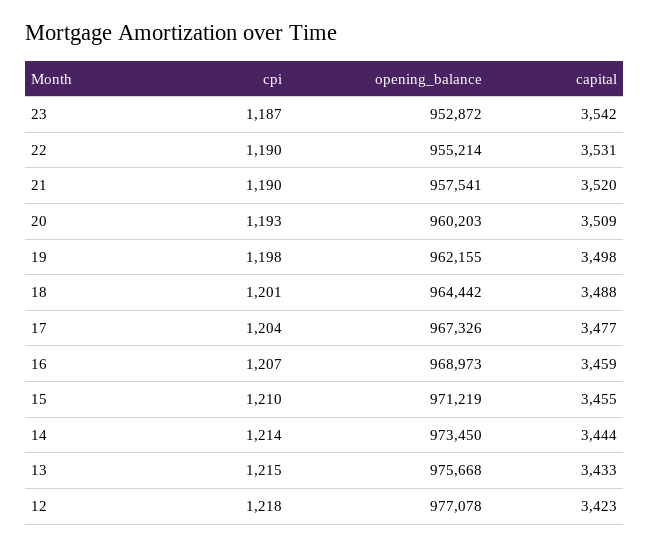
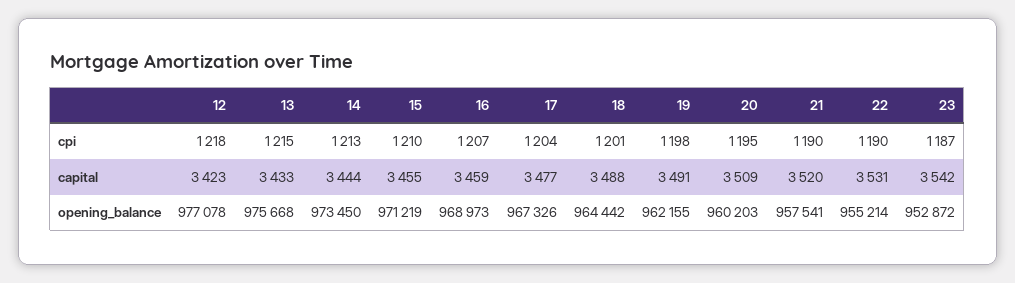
  {
    "cpi": {
      "23": 1187,
      "22": 1190,
      "21": 1190,
-     "20": 1193,
+     "20": 1195,
      "19": 1198,
      "18": 1201,
      "17": 1204,
      "16": 1207,
      "15": 1210,
-     "14": 1214,
+     "14": 1213,
      "13": 1215,
      "12": 1218
    },
    "opening_balance": {
      "23": 952872,
      "22": 955214,
      "21": 957541,
      "20": 960203,
      "19": 962155,
      "18": 964442,
      "17": 967326,
      "16": 968973,
      "15": 971219,
      "14": 973450,
      "13": 975668,
      "12": 977078
    },
    "capital": {
      "23": 3542,
      "22": 3531,
      "21": 3520,
      "20": 3509,
-     "19": 3498,
+     "19": 3491,
      "18": 3488,
      "17": 3477,
      "16": 3459,
      "15": 3455,
      "14": 3444,
      "13": 3433,
      "12": 3423
    }
  }

